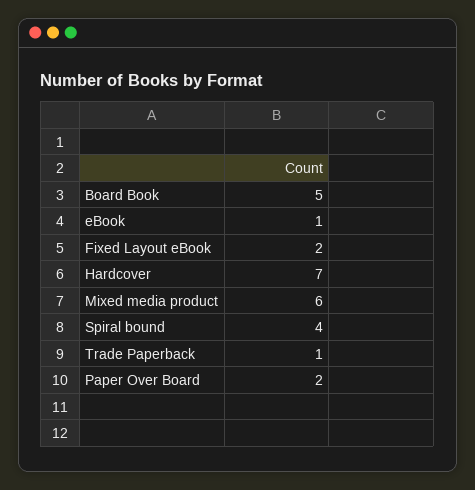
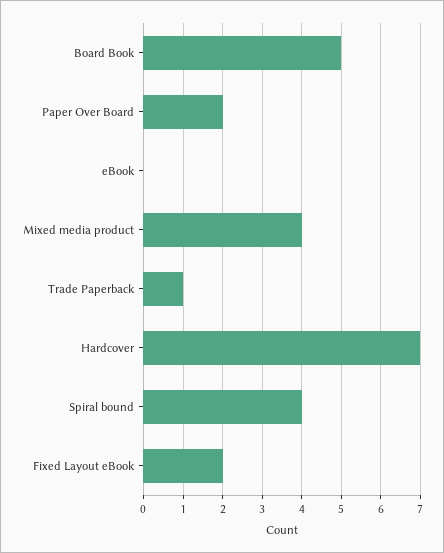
  {
    "Board Book": 5,
-   "eBook": 1,
+   "eBook": 0,
    "Fixed Layout eBook": 2,
    "Hardcover": 7,
-   "Mixed media product": 6,
+   "Mixed media product": 4,
    "Spiral bound": 4,
    "Trade Paperback": 1,
    "Paper Over Board": 2
  }

